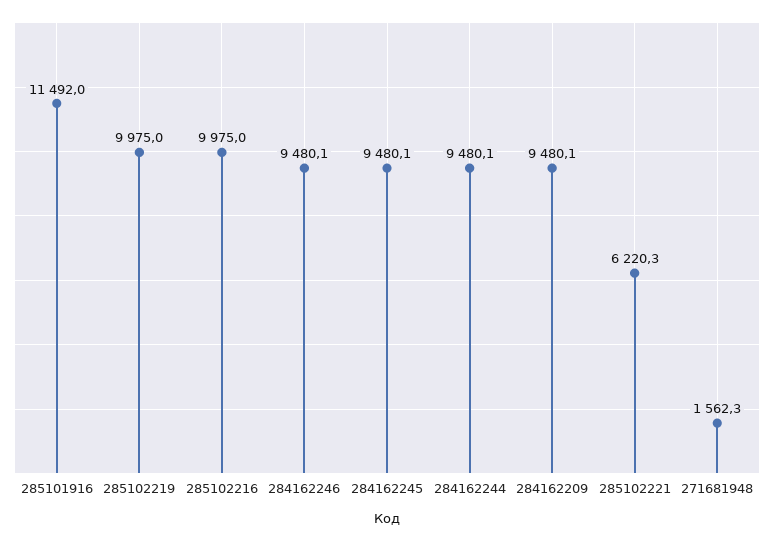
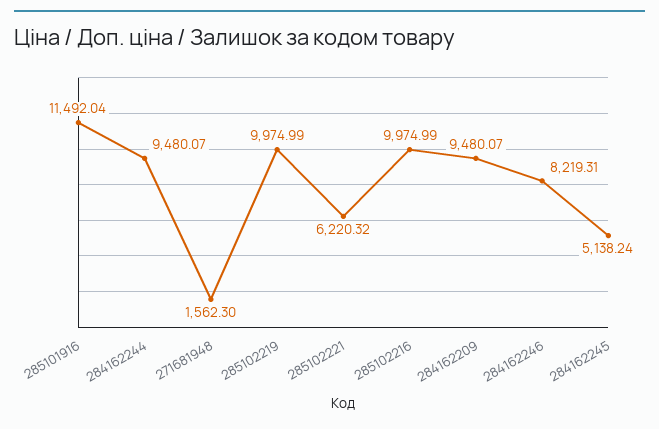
  {
    "285101916": 11492.04,
    "285102219": 9974.99,
    "285102216": 9974.99,
-   "284162246": 9480.1,
+   "284162246": 8219.31,
-   "284162245": 9480.1,
+   "284162245": 5138.24,
    "284162244": 9480.07,
    "284162209": 9480.07,
    "285102221": 6220.32,
    "271681948": 1562.3
  }

